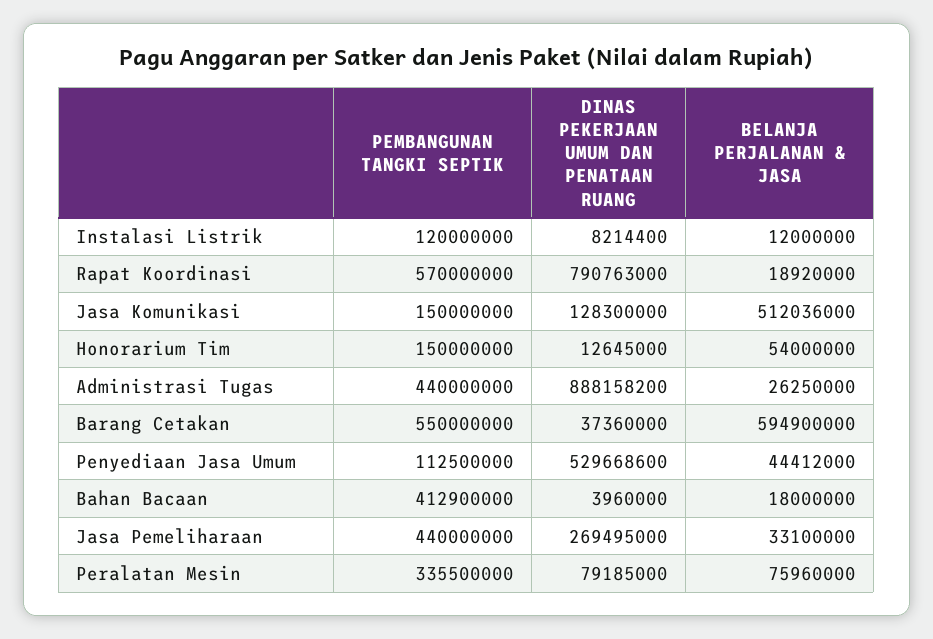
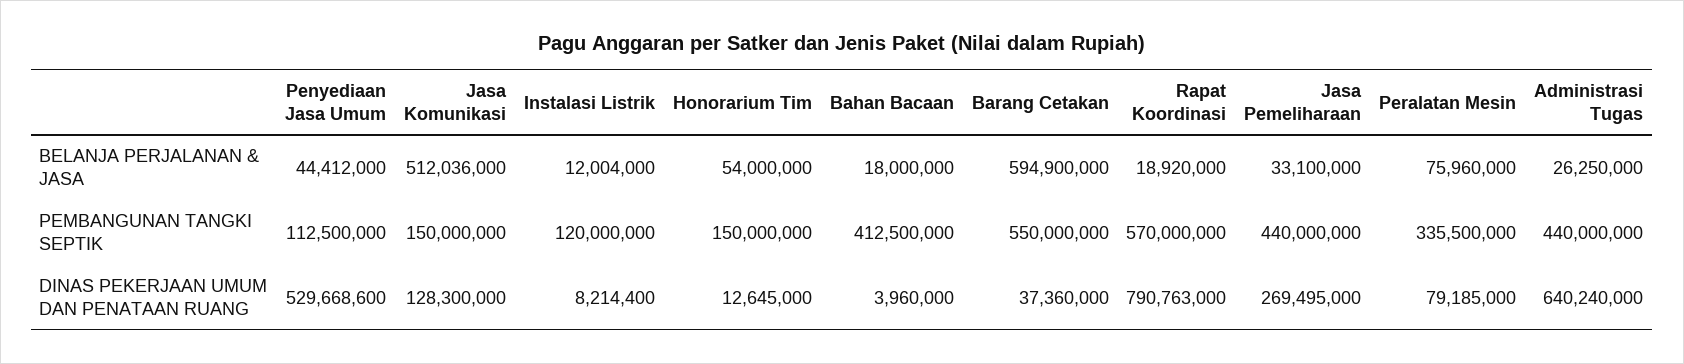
  {
    "PEMBANGUNAN TANGKI SEPTIK": {
      "Instalasi Listrik": 120000000,
      "Rapat Koordinasi": 570000000,
      "Jasa Komunikasi": 150000000,
      "Honorarium Tim": 150000000,
      "Administrasi Tugas": 440000000,
      "Barang Cetakan": 550000000,
      "Penyediaan Jasa Umum": 112500000,
-     "Bahan Bacaan": 412900000,
+     "Bahan Bacaan": 412500000,
      "Jasa Pemeliharaan": 440000000,
      "Peralatan Mesin": 335500000
    },
    "DINAS PEKERJAAN UMUM DAN PENATAAN RUANG": {
      "Instalasi Listrik": 8214400,
      "Rapat Koordinasi": 790763000,
      "Jasa Komunikasi": 128300000,
      "Honorarium Tim": 12645000,
-     "Administrasi Tugas": 888158200,
+     "Administrasi Tugas": 640240000,
      "Barang Cetakan": 37360000,
      "Penyediaan Jasa Umum": 529668600,
      "Bahan Bacaan": 3960000,
      "Jasa Pemeliharaan": 269495000,
      "Peralatan Mesin": 79185000
    },
    "BELANJA PERJALANAN & JASA": {
-     "Instalasi Listrik": 12000000,
+     "Instalasi Listrik": 12004000,
      "Rapat Koordinasi": 18920000,
      "Jasa Komunikasi": 512036000,
      "Honorarium Tim": 54000000,
      "Administrasi Tugas": 26250000,
      "Barang Cetakan": 594900000,
      "Penyediaan Jasa Umum": 44412000,
      "Bahan Bacaan": 18000000,
      "Jasa Pemeliharaan": 33100000,
      "Peralatan Mesin": 75960000
    }
  }

